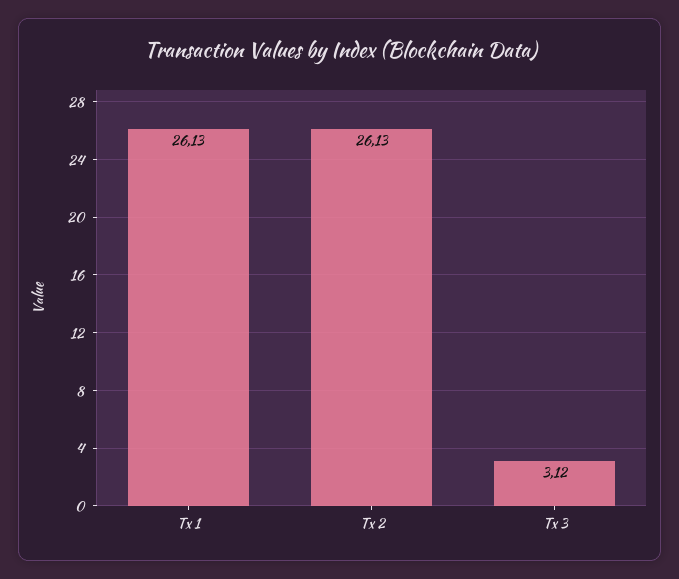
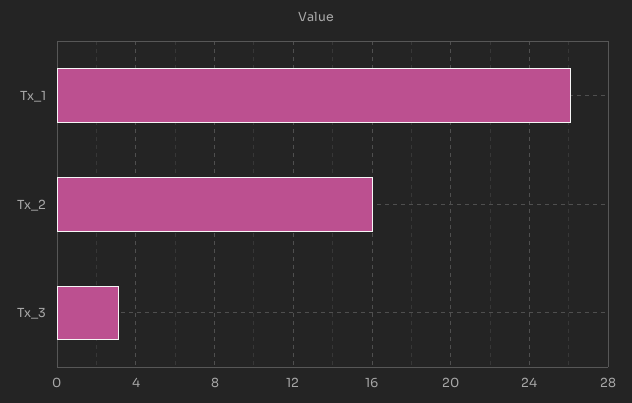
  {
    "Tx 1": 26.13,
-   "Tx 2": 26.13,
+   "Tx 2": 16,
    "Tx 3": 3.12
  }

